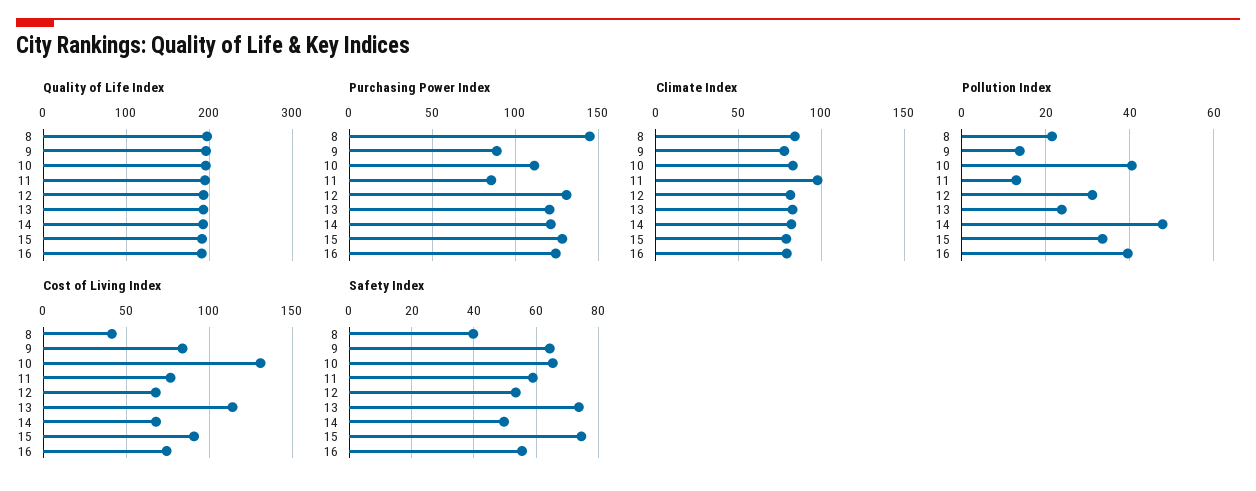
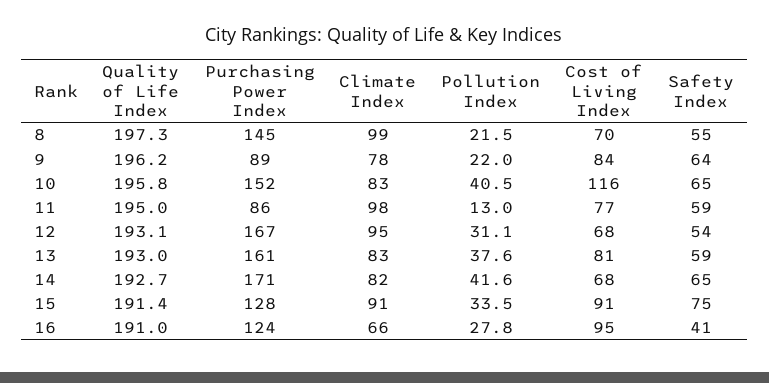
  {
    "Quality of Life Index": {
      "8": 197.3,
      "9": 196.2,
      "10": 195.8,
      "11": 195,
      "12": 193.1,
      "13": 193,
      "14": 192.7,
      "15": 191.4,
      "16": 191
    },
    "Purchasing Power Index": {
      "8": 145,
      "9": 89,
-     "10": 110,
+     "10": 152,
      "11": 86,
-     "12": 130,
+     "12": 167,
-     "13": 120,
+     "13": 161,
-     "14": 120,
+     "14": 171,
      "15": 128,
      "16": 124
    },
    "Climate Index": {
-     "8": 85,
+     "8": 99,
      "9": 78,
      "10": 83,
      "11": 98,
-     "12": 80,
+     "12": 95,
      "13": 83,
      "14": 82,
-     "15": 80,
+     "15": 91,
-     "16": 80
+     "16": 66
    },
    "Pollution Index": {
      "8": 21.5,
-     "9": 14,
+     "9": 22,
      "10": 40.5,
      "11": 13,
      "12": 31.1,
-     "13": 24,
+     "13": 37.6,
-     "14": 48,
+     "14": 41.6,
      "15": 33.5,
-     "16": 40
+     "16": 27.8
    },
    "Cost of Living Index": {
-     "8": 40,
+     "8": 70,
      "9": 84,
-     "10": 130,
+     "10": 116,
      "11": 77,
      "12": 68,
-     "13": 115,
+     "13": 81,
      "14": 68,
      "15": 91,
-     "16": 75
+     "16": 95
    },
    "Safety Index": {
-     "8": 40,
+     "8": 55,
      "9": 64,
      "10": 65,
      "11": 59,
      "12": 54,
-     "13": 74,
+     "13": 59,
-     "14": 50,
+     "14": 65,
      "15": 75,
-     "16": 56
+     "16": 41
    }
  }

